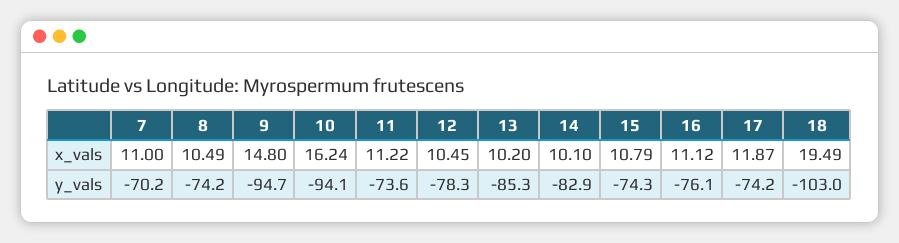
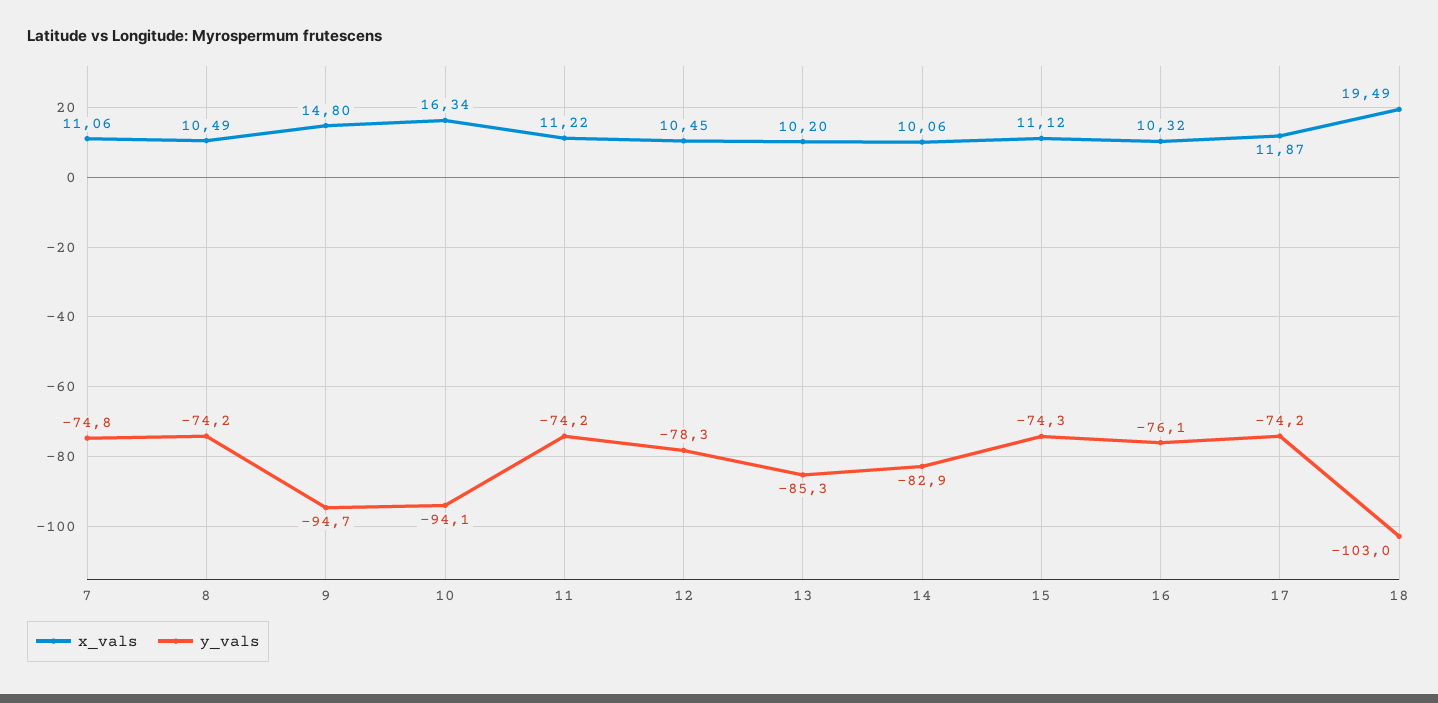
  {
    "x_vals": {
-     "7": 11,
+     "7": 11.06,
      "8": 10.49,
      "9": 14.8,
-     "10": 16.24,
+     "10": 16.34,
      "11": 11.22,
      "12": 10.45,
      "13": 10.2,
-     "14": 10.1,
+     "14": 10.06,
-     "15": 10.79,
+     "15": 11.12,
-     "16": 11.12,
+     "16": 10.32,
      "17": 11.87,
      "18": 19.49
    },
    "y_vals": {
-     "7": -70.2,
+     "7": -74.8,
      "8": -74.2,
      "9": -94.7,
      "10": -94.1,
-     "11": -73.6,
+     "11": -74.2,
      "12": -78.3,
      "13": -85.3,
      "14": -82.9,
      "15": -74.3,
      "16": -76.1,
      "17": -74.2,
      "18": -103
    }
  }

